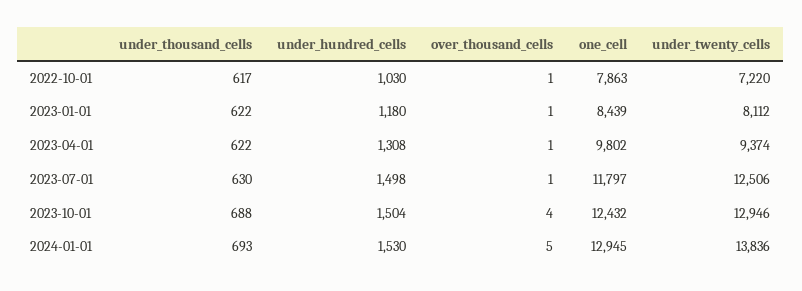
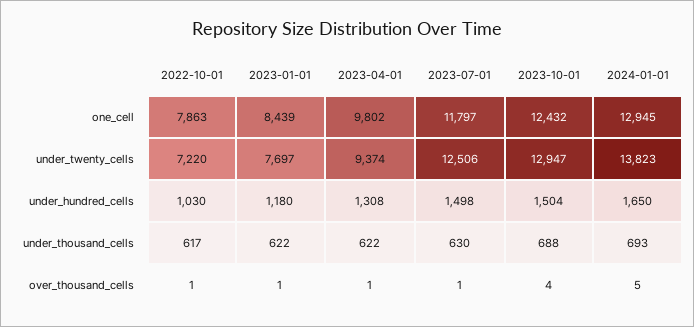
  {
    "under_thousand_cells": {
      "2022-10-01": 617,
      "2023-01-01": 622,
      "2023-04-01": 622,
      "2023-07-01": 630,
      "2023-10-01": 688,
      "2024-01-01": 693
    },
    "under_hundred_cells": {
      "2022-10-01": 1030,
      "2023-01-01": 1180,
      "2023-04-01": 1308,
      "2023-07-01": 1498,
      "2023-10-01": 1504,
-     "2024-01-01": 1530
+     "2024-01-01": 1650
    },
    "over_thousand_cells": {
      "2022-10-01": 1,
      "2023-01-01": 1,
      "2023-04-01": 1,
      "2023-07-01": 1,
      "2023-10-01": 4,
      "2024-01-01": 5
    },
    "one_cell": {
      "2022-10-01": 7863,
      "2023-01-01": 8439,
      "2023-04-01": 9802,
      "2023-07-01": 11797,
      "2023-10-01": 12432,
      "2024-01-01": 12945
    },
    "under_twenty_cells": {
      "2022-10-01": 7220,
-     "2023-01-01": 8112,
+     "2023-01-01": 7697,
      "2023-04-01": 9374,
      "2023-07-01": 12506,
-     "2023-10-01": 12946,
+     "2023-10-01": 12947,
-     "2024-01-01": 13836
+     "2024-01-01": 13823
    }
  }

